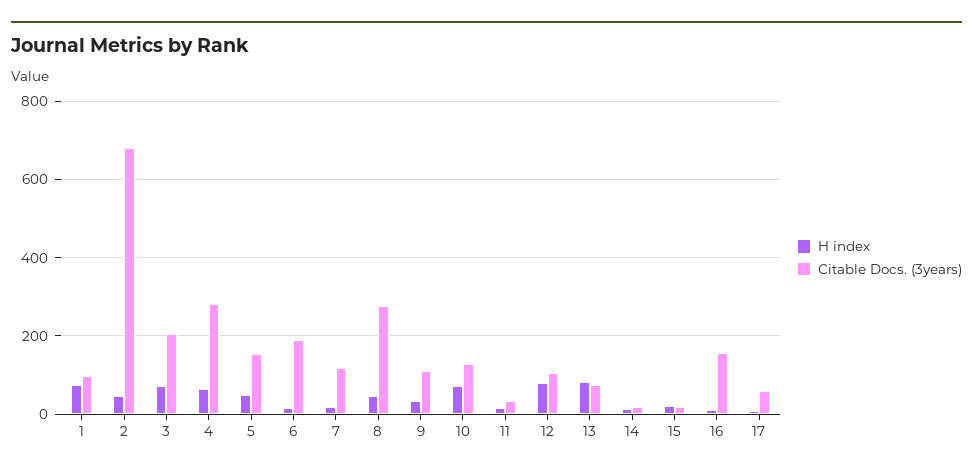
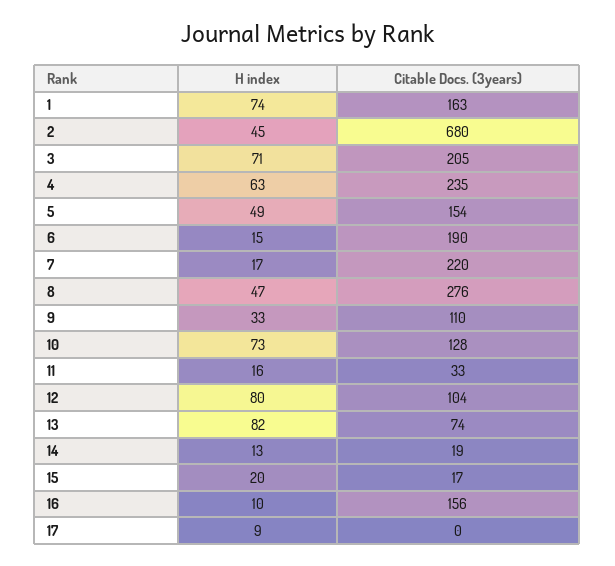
  {
    "H index": {
      "1": 74,
      "2": 45,
      "3": 71,
      "4": 63,
      "5": 49,
      "6": 15,
      "7": 17,
      "8": 47,
      "9": 33,
      "10": 73,
      "11": 16,
      "12": 80,
      "13": 82,
      "14": 13,
      "15": 20,
      "16": 10,
      "17": 9
    },
    "Citable Docs. (3years)": {
-     "1": 100,
+     "1": 163,
      "2": 680,
      "3": 205,
-     "4": 280,
+     "4": 235,
      "5": 154,
      "6": 190,
-     "7": 120,
+     "7": 220,
      "8": 276,
      "9": 110,
      "10": 128,
      "11": 33,
      "12": 104,
      "13": 74,
      "14": 19,
      "15": 17,
      "16": 156,
-     "17": 60
+     "17": 0
    }
  }

